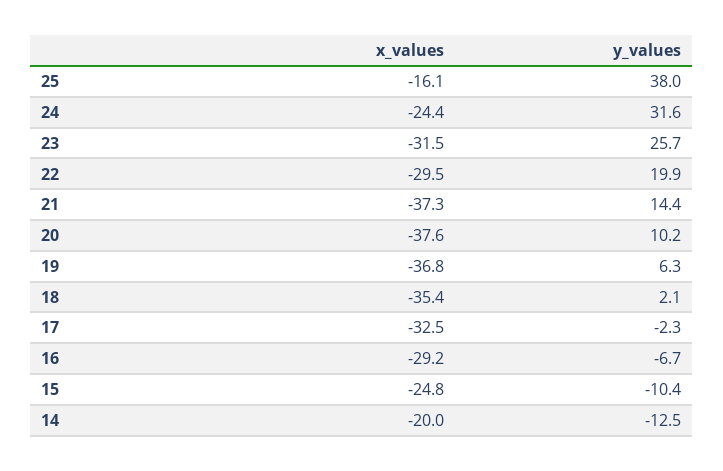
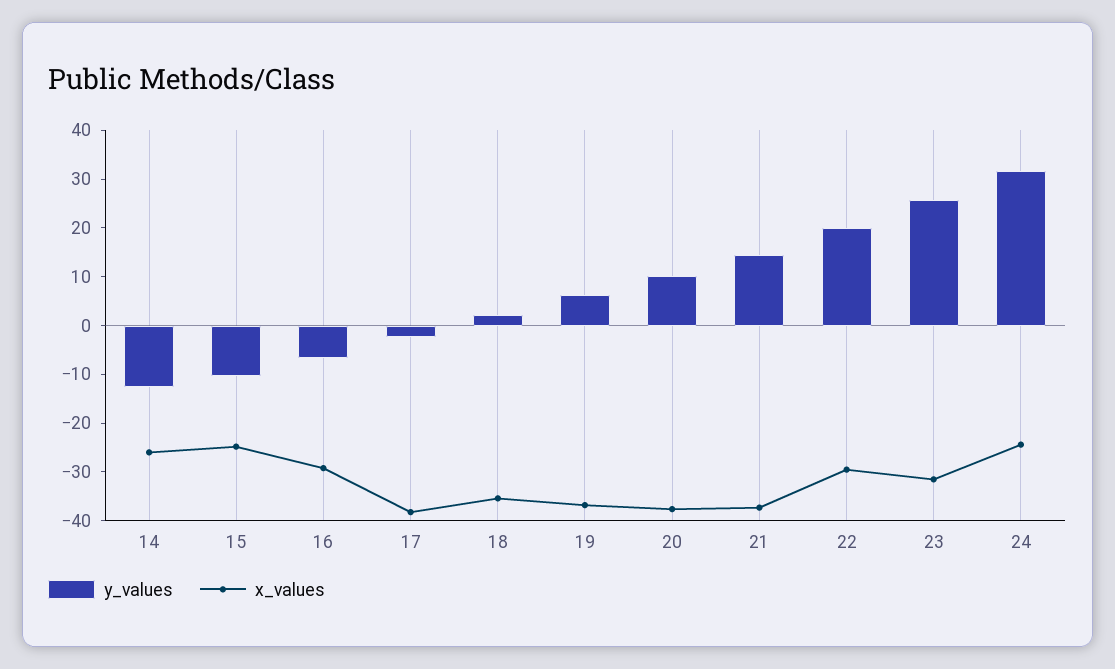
  {
    "x_values": {
-     "25": -16.1,
      "24": -24.4,
      "23": -31.5,
      "22": -29.5,
      "21": -37.3,
      "20": -37.6,
      "19": -36.8,
      "18": -35.4,
-     "17": -32.5,
+     "17": -38,
      "16": -29.2,
      "15": -24.8,
-     "14": -20
+     "14": -26
    },
    "y_values": {
-     "25": 38,
      "24": 31.6,
      "23": 25.7,
      "22": 19.9,
      "21": 14.4,
      "20": 10.2,
      "19": 6.3,
      "18": 2.1,
      "17": -2.3,
      "16": -6.7,
      "15": -10.4,
      "14": -12.5
    }
  }

